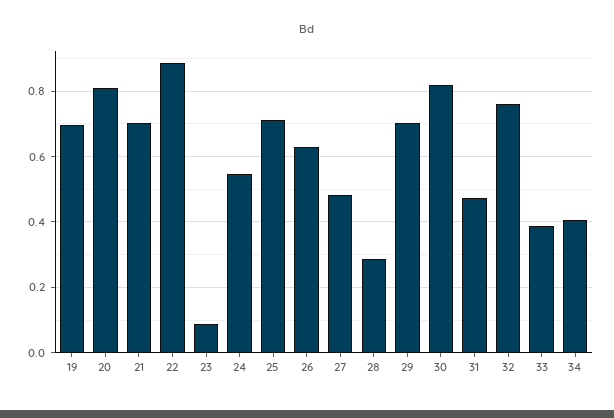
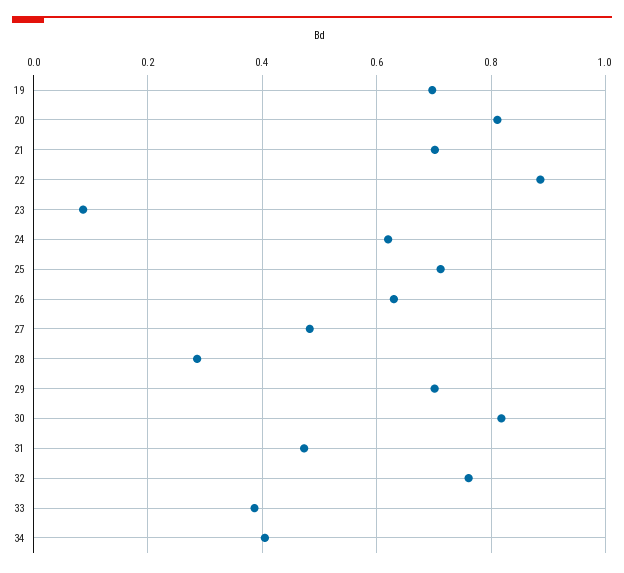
  {
    "19": 0.7,
    "20": 0.82,
    "21": 0.7,
    "22": 0.88,
    "23": 0.08,
-   "24": 0.54,
+   "24": 0.62,
    "25": 0.72,
    "26": 0.64,
    "27": 0.48,
    "28": 0.28,
    "29": 0.7,
    "30": 0.82,
    "31": 0.48,
    "32": 0.76,
    "33": 0.38,
    "34": 0.4
  }

